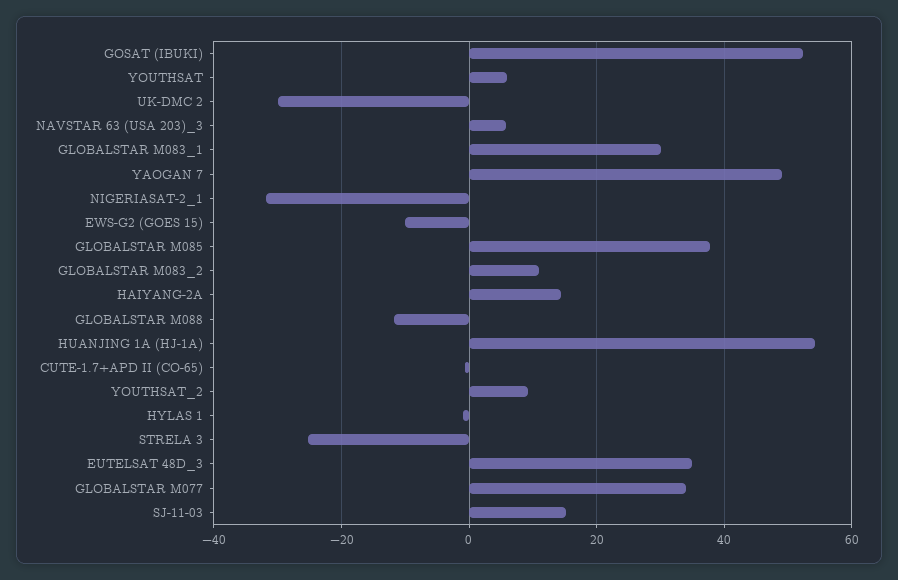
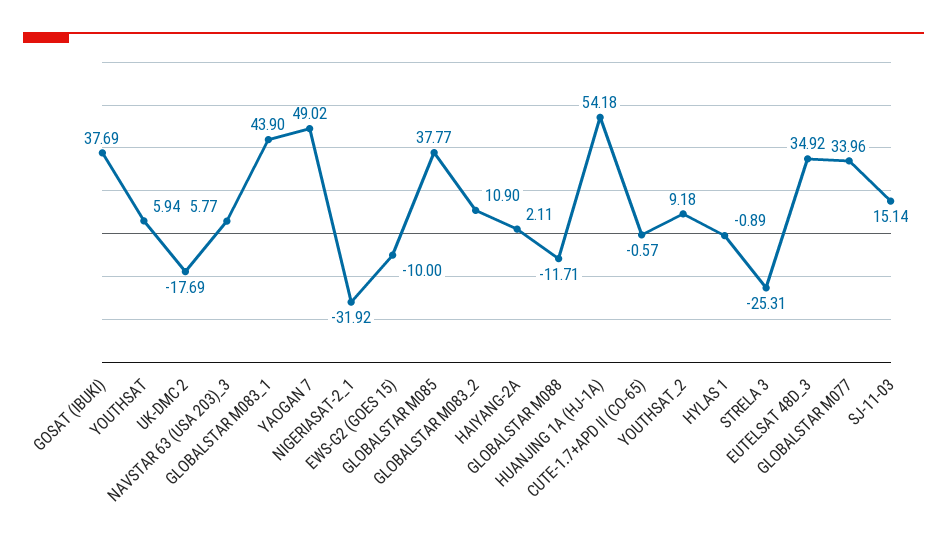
  {
-   "GOSAT (IBUKI)": 52,
+   "GOSAT (IBUKI)": 37.69,
    "YOUTHSAT": 5.94,
-   "UK-DMC 2": -30,
+   "UK-DMC 2": -17.69,
    "NAVSTAR 63 (USA 203)_3": 5.77,
-   "GLOBALSTAR M083_1": 30,
+   "GLOBALSTAR M083_1": 43.9,
    "YAOGAN 7": 49.02,
    "NIGERIASAT-2_1": -31.92,
    "EWS-G2 (GOES 15)": -10,
    "GLOBALSTAR M085": 37.77,
    "GLOBALSTAR M083_2": 10.9,
-   "HAIYANG-2A": 14,
+   "HAIYANG-2A": 2.11,
    "GLOBALSTAR M088": -11.71,
    "HUANJING 1A (HJ-1A)": 54.18,
    "CUTE-1.7+APD II (CO-65)": -0.57,
    "YOUTHSAT_2": 9.18,
    "HYLAS 1": -0.89,
    "STRELA 3": -25.31,
    "EUTELSAT 48D_3": 34.92,
    "GLOBALSTAR M077": 33.96,
    "SJ-11-03": 15.14
  }

